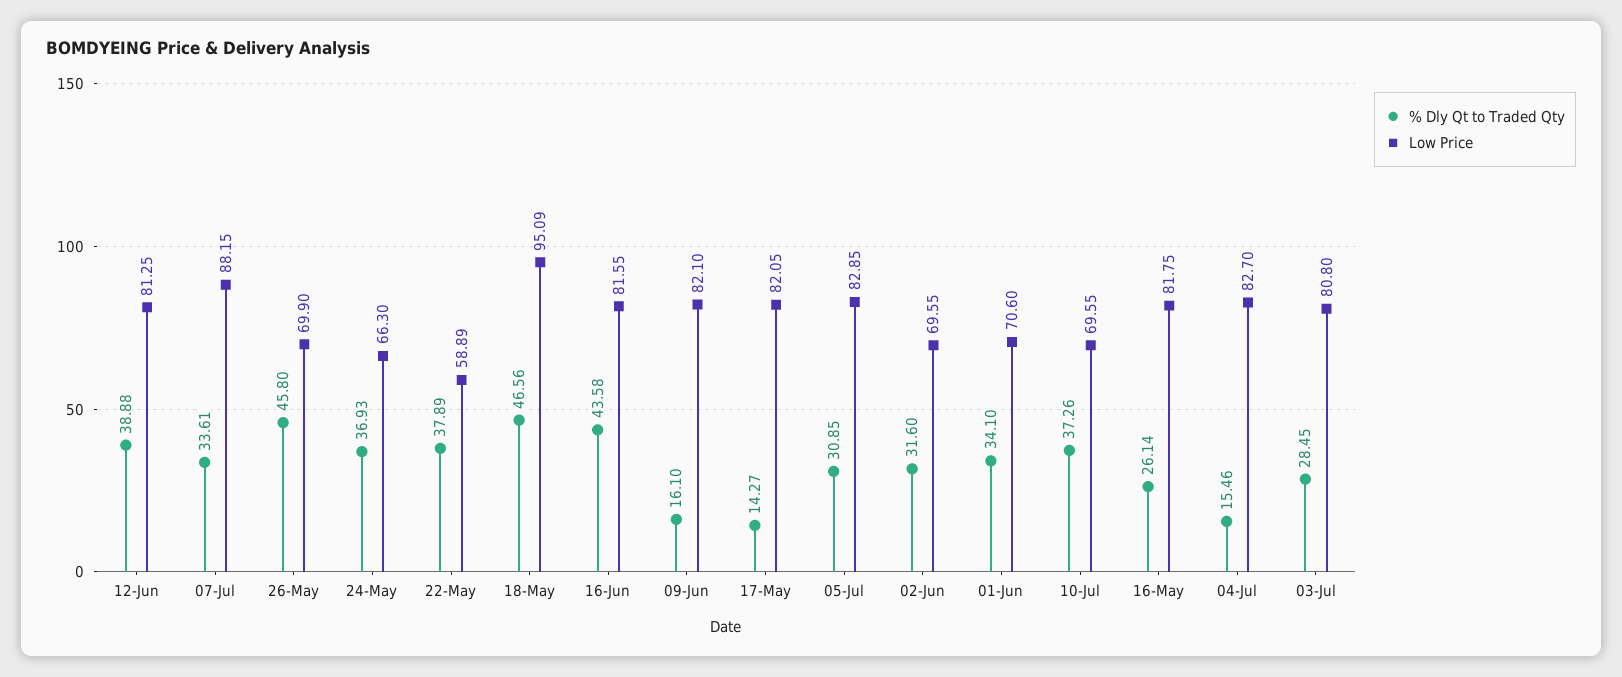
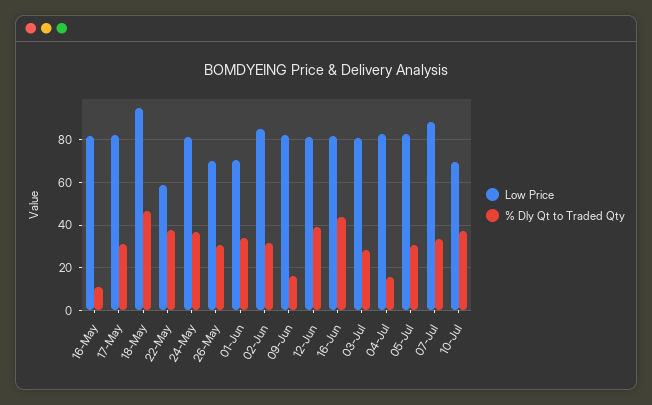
  {
    "% Dly Qt to Traded Qty": {
      "12-Jun": 38.88,
      "07-Jul": 33.61,
-     "26-May": 45.8,
+     "26-May": 30,
      "24-May": 36.93,
      "22-May": 37.89,
      "18-May": 46.56,
      "16-Jun": 43.58,
      "09-Jun": 16.1,
-     "17-May": 14.27,
+     "17-May": 30,
      "05-Jul": 30.85,
      "02-Jun": 31.6,
      "01-Jun": 34.1,
      "10-Jul": 37.26,
-     "16-May": 26.14,
+     "16-May": 10,
      "04-Jul": 15.46,
      "03-Jul": 28.45
    },
    "Low Price": {
      "12-Jun": 81.25,
      "07-Jul": 88.15,
      "26-May": 69.9,
-     "24-May": 66.3,
+     "24-May": 80,
      "22-May": 58.89,
      "18-May": 95.09,
      "16-Jun": 81.55,
      "09-Jun": 82.1,
      "17-May": 82.05,
      "05-Jul": 82.85,
-     "02-Jun": 69.55,
+     "02-Jun": 85,
      "01-Jun": 70.6,
      "10-Jul": 69.55,
      "16-May": 81.75,
      "04-Jul": 82.7,
      "03-Jul": 80.8
    }
  }

